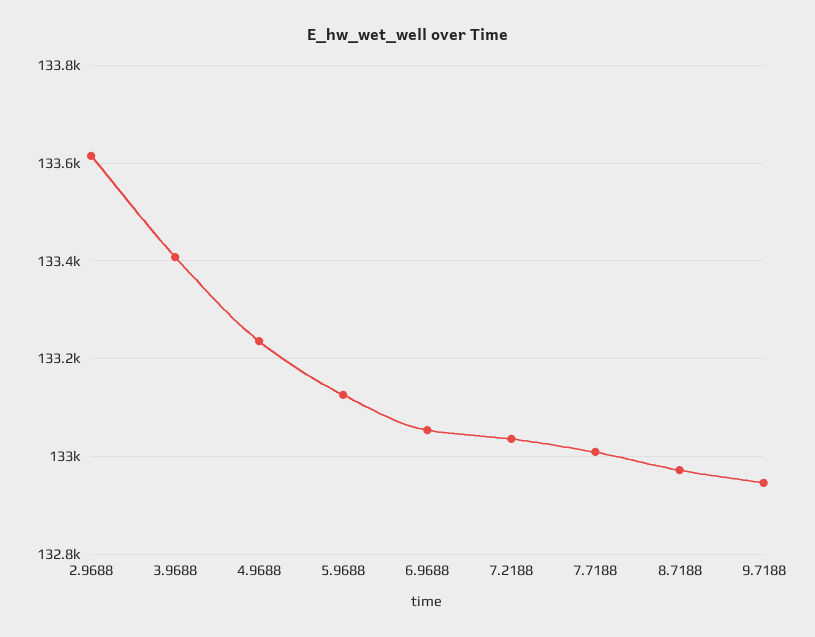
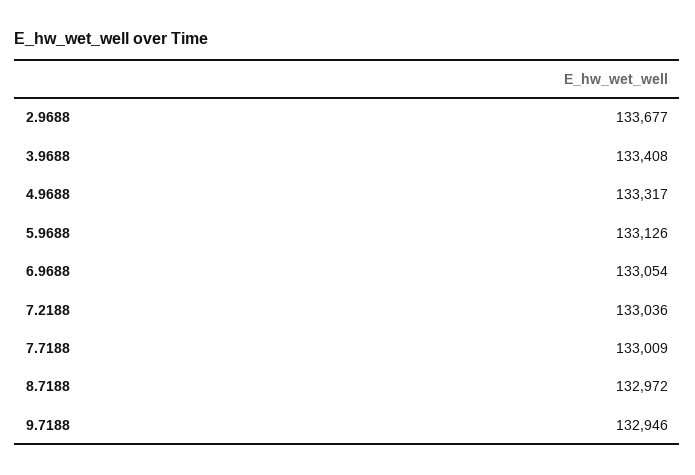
  {
-   "2.9688": 133620,
+   "2.9688": 133677,
    "3.9688": 133408,
-   "4.9688": 133240,
+   "4.9688": 133317,
    "5.9688": 133126,
    "6.9688": 133054,
    "7.2188": 133036,
    "7.7188": 133009,
    "8.7188": 132972,
    "9.7188": 132946
  }

